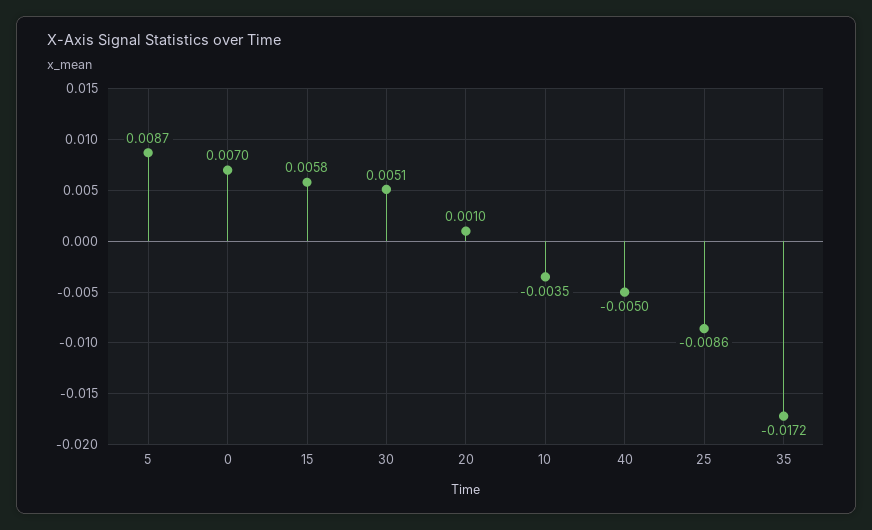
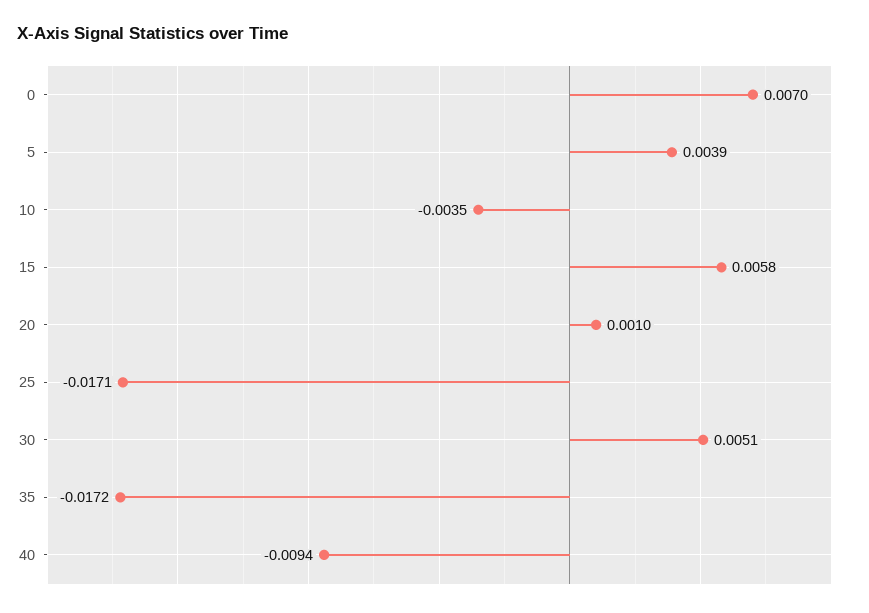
  {
-   "5": 0.0087,
+   "5": 0.0039,
    "0": 0.007,
    "15": 0.0058,
    "30": 0.0051,
    "20": 0.001,
    "10": -0.0035,
-   "40": -0.005,
+   "40": -0.0094,
-   "25": -0.0086,
+   "25": -0.0171,
    "35": -0.0172
  }

